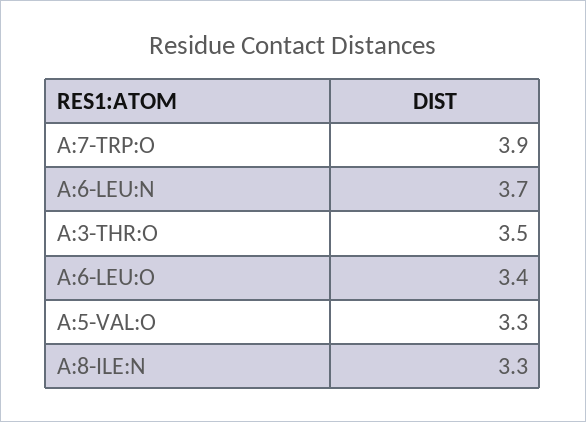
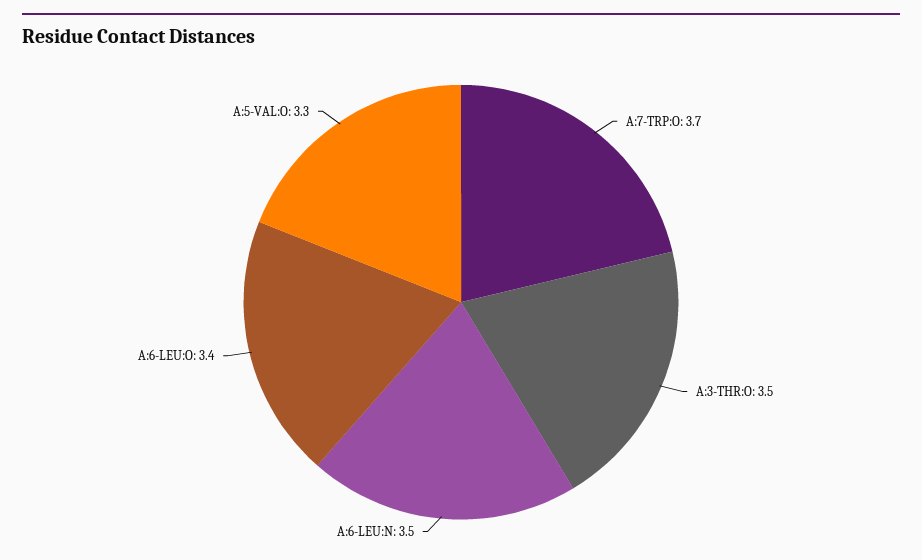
  {
-   "A:7-TRP:O": 3.9,
+   "A:7-TRP:O": 3.7,
-   "A:6-LEU:N": 3.7,
+   "A:6-LEU:N": 3.5,
    "A:3-THR:O": 3.5,
    "A:6-LEU:O": 3.4,
-   "A:5-VAL:O": 3.3,
+   "A:5-VAL:O": 3.3
-   "A:8-ILE:N": 3.3
  }

